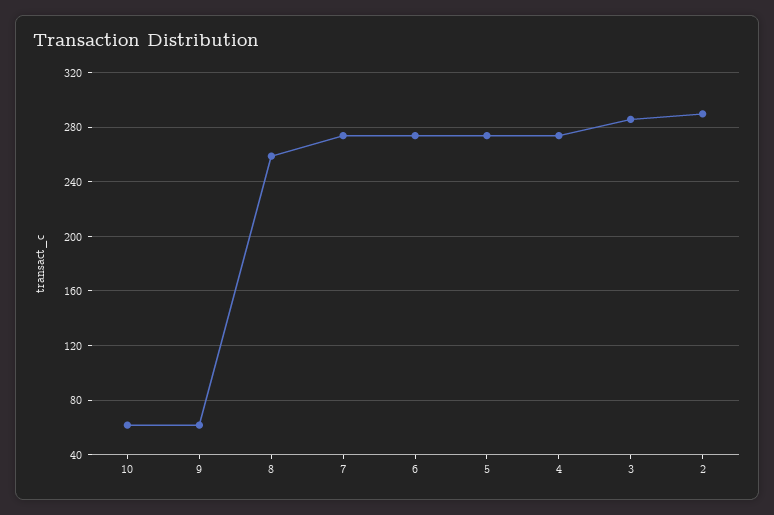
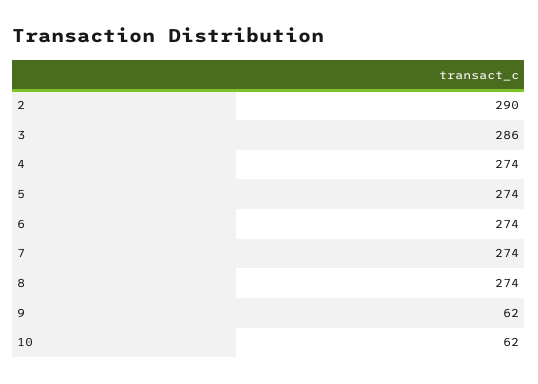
  {
    "10": 62,
    "9": 62,
-   "8": 260,
+   "8": 274,
    "7": 274,
    "6": 274,
    "5": 274,
    "4": 274,
    "3": 286,
    "2": 290
  }

